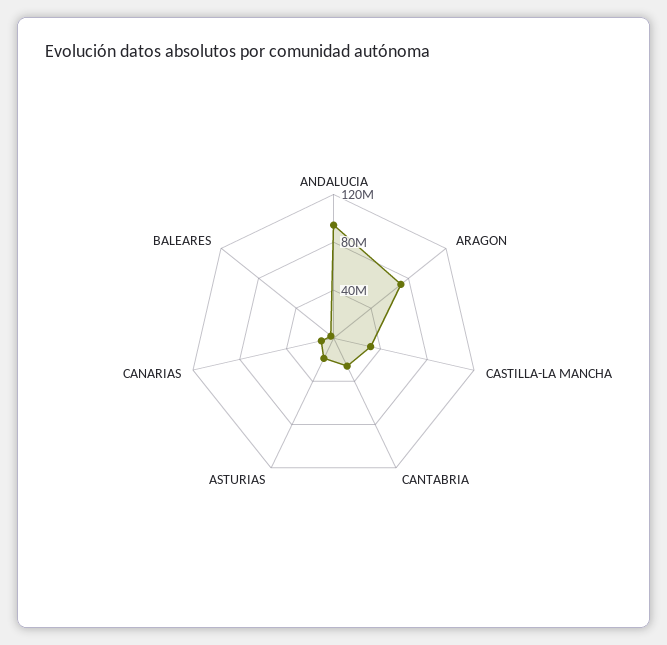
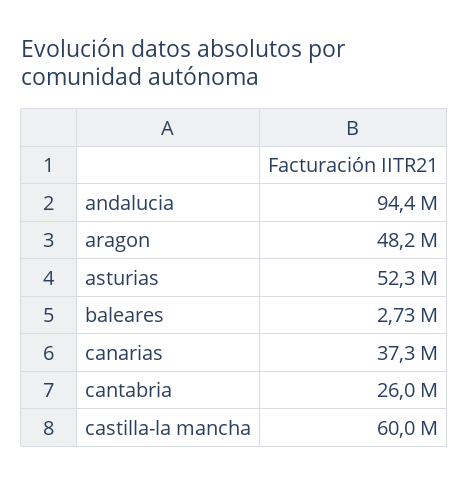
  {
    "ANDALUCIA": 94400000,
-   "ARAGON": 70000000,
+   "ARAGON": 48200000,
-   "CASTILLA-LA MANCHA": 30000000,
+   "CASTILLA-LA MANCHA": 60000000,
    "CANTABRIA": 26000000,
-   "ASTURIAS": 20000000,
+   "ASTURIAS": 52300000,
-   "CANARIAS": 10000000,
+   "CANARIAS": 37300000,
    "BALEARES": 2730000
  }

